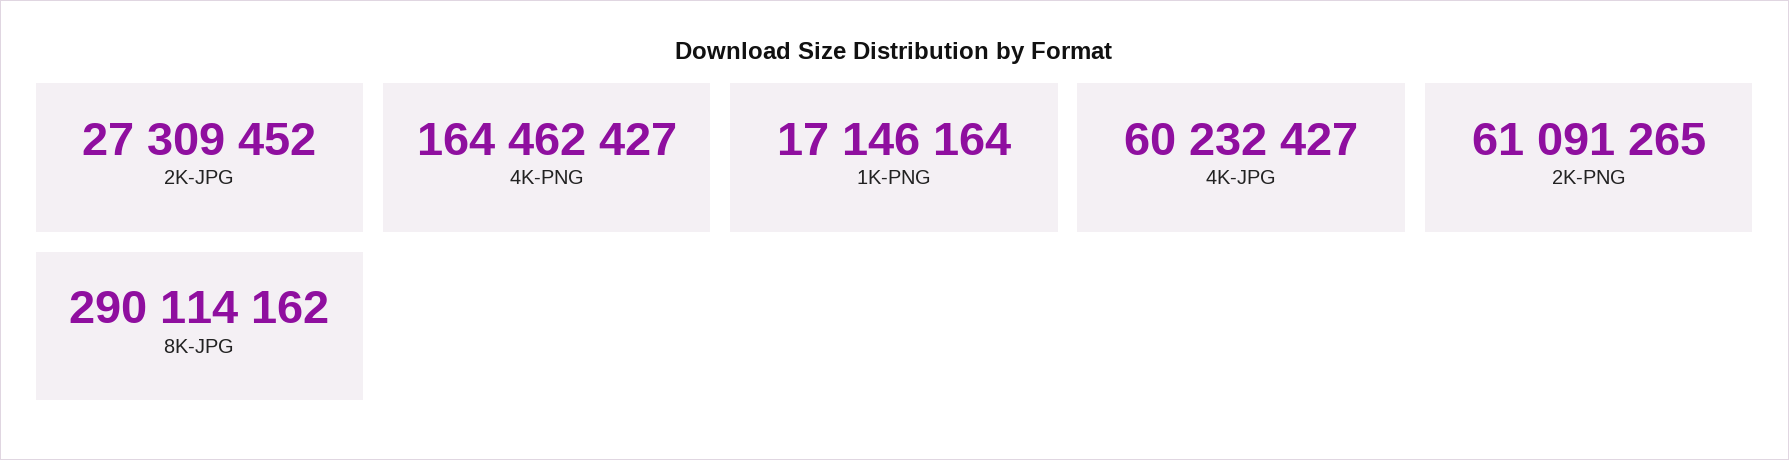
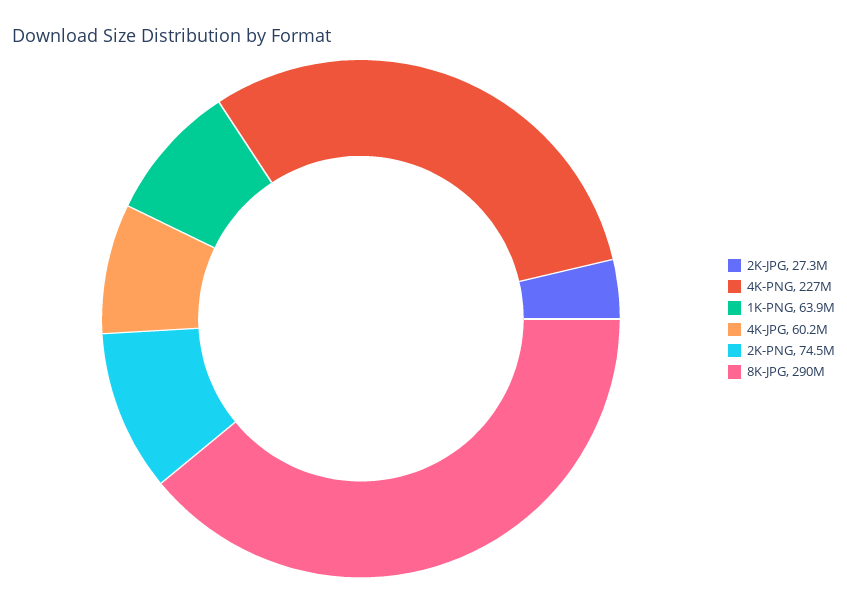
  {
    "2K-JPG": 27309452,
-   "4K-PNG": 164462427,
+   "4K-PNG": 227000000,
-   "1K-PNG": 17146164,
+   "1K-PNG": 63900000,
    "4K-JPG": 60232427,
-   "2K-PNG": 61091265,
+   "2K-PNG": 74500000,
    "8K-JPG": 290114162
  }

